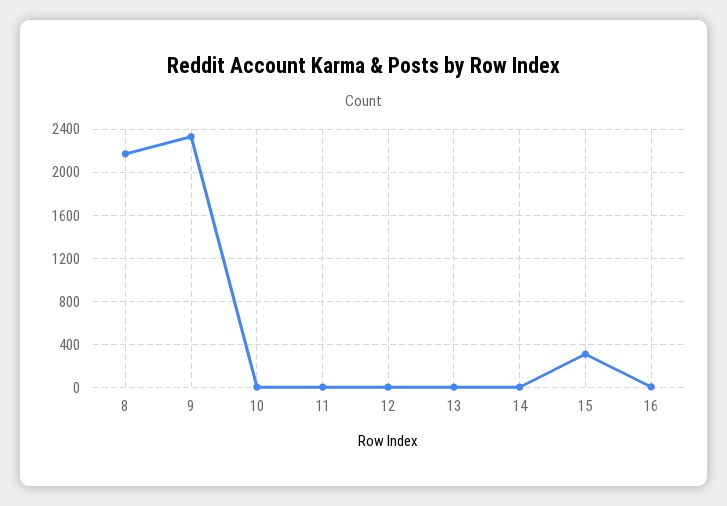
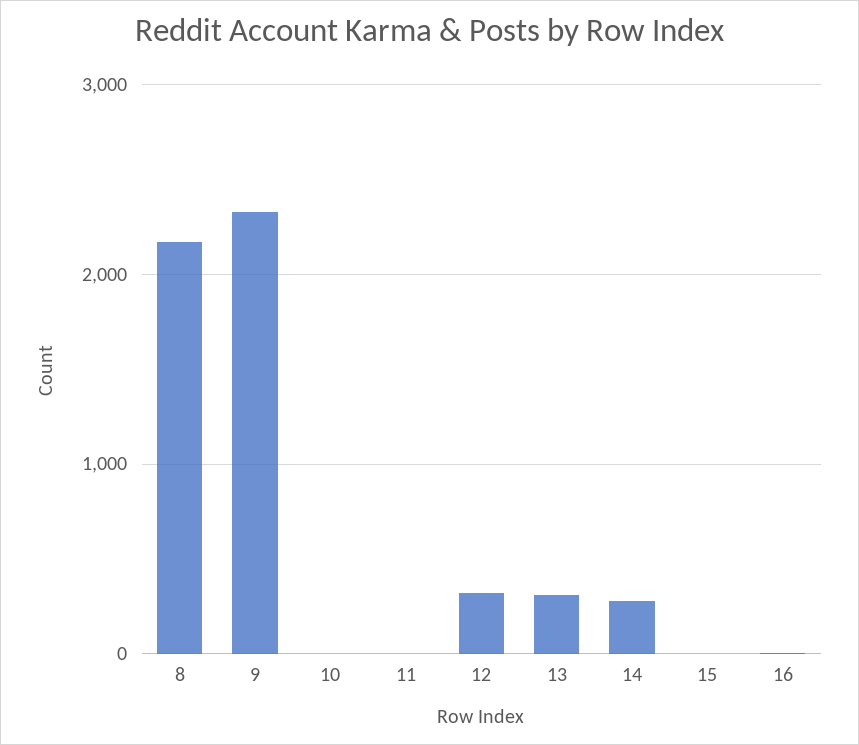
  {
    "8": 2200,
    "9": 2300,
    "10": 0,
    "11": 0,
-   "12": 0,
+   "12": 300,
-   "13": 0,
+   "13": 300,
-   "14": 0,
+   "14": 300,
-   "15": 300,
+   "15": 0,
    "16": 0
  }

